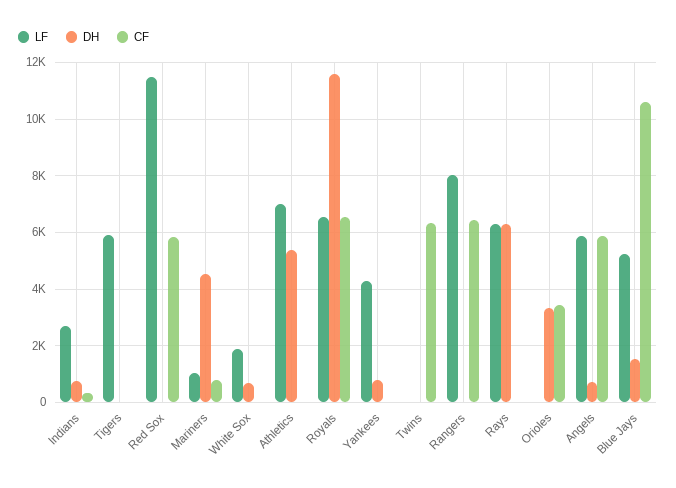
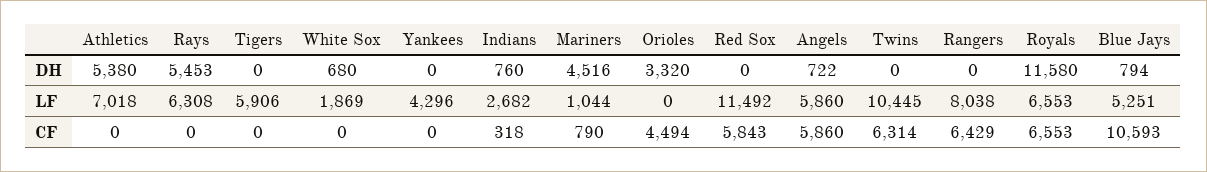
  {
    "LF": {
      "Indians": 2682,
      "Tigers": 5906,
      "Red Sox": 11492,
      "Mariners": 1044,
      "White Sox": 1869,
      "Athletics": 7018,
      "Royals": 6553,
      "Yankees": 4296,
-     "Twins": 0,
+     "Twins": 10445,
      "Rangers": 8038,
      "Rays": 6308,
      "Orioles": 0,
      "Angels": 5860,
      "Blue Jays": 5251
    },
    "DH": {
      "Indians": 760,
      "Tigers": 0,
      "Red Sox": 0,
      "Mariners": 4516,
      "White Sox": 680,
      "Athletics": 5380,
      "Royals": 11580,
-     "Yankees": 750,
+     "Yankees": 0,
      "Twins": 0,
      "Rangers": 0,
-     "Rays": 6250,
+     "Rays": 5453,
      "Orioles": 3320,
      "Angels": 722,
-     "Blue Jays": 1500
+     "Blue Jays": 794
    },
    "CF": {
      "Indians": 318,
      "Tigers": 0,
      "Red Sox": 5843,
      "Mariners": 790,
      "White Sox": 0,
      "Athletics": 0,
      "Royals": 6553,
      "Yankees": 0,
      "Twins": 6314,
      "Rangers": 6429,
      "Rays": 0,
-     "Orioles": 3500,
+     "Orioles": 4494,
      "Angels": 5860,
      "Blue Jays": 10593
    }
  }

